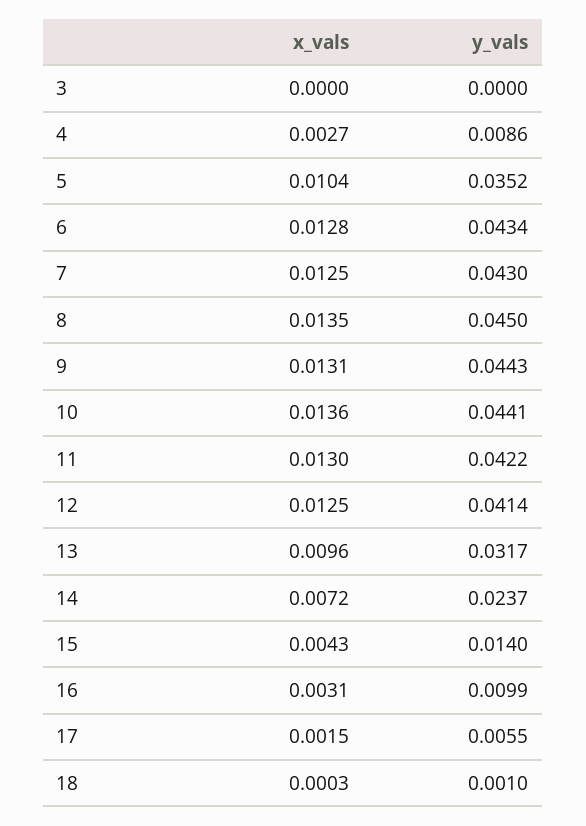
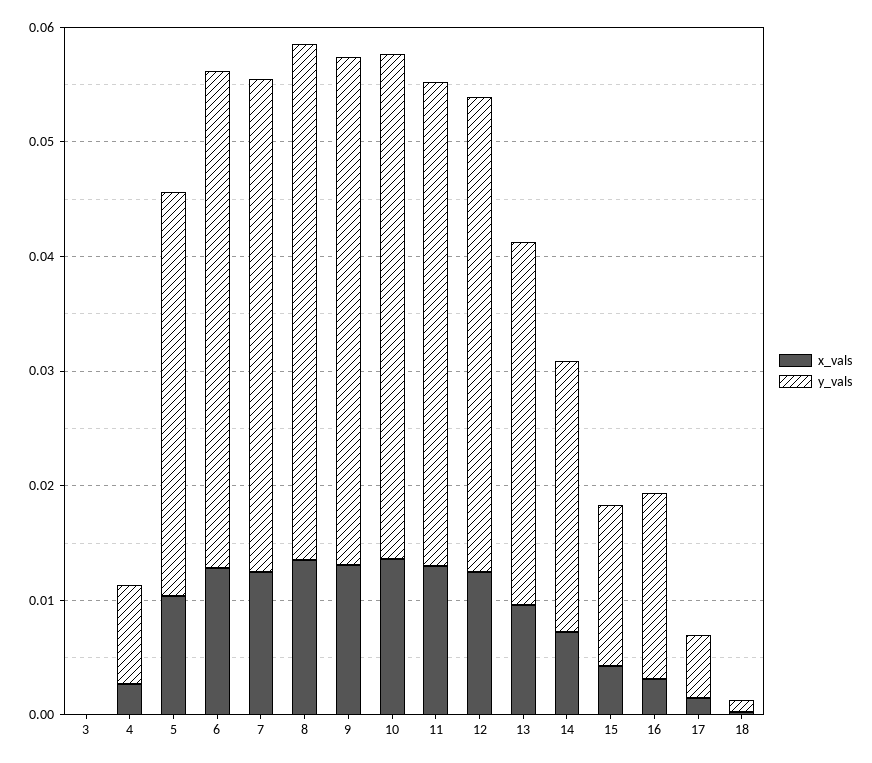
  {
    "x_vals": {
      "3": 0,
      "4": 0.0027,
      "5": 0.0104,
      "6": 0.0128,
      "7": 0.0125,
      "8": 0.0135,
      "9": 0.0131,
      "10": 0.0136,
      "11": 0.013,
      "12": 0.0125,
      "13": 0.0096,
      "14": 0.0072,
      "15": 0.0043,
      "16": 0.0031,
      "17": 0.0015,
      "18": 0.0003
    },
    "y_vals": {
      "3": 0,
      "4": 0.0086,
      "5": 0.0352,
      "6": 0.0434,
      "7": 0.043,
      "8": 0.045,
      "9": 0.0443,
      "10": 0.0441,
      "11": 0.0422,
      "12": 0.0414,
      "13": 0.0317,
      "14": 0.0237,
      "15": 0.014,
-     "16": 0.0099,
+     "16": 0.016,
      "17": 0.0055,
      "18": 0.001
    }
  }

